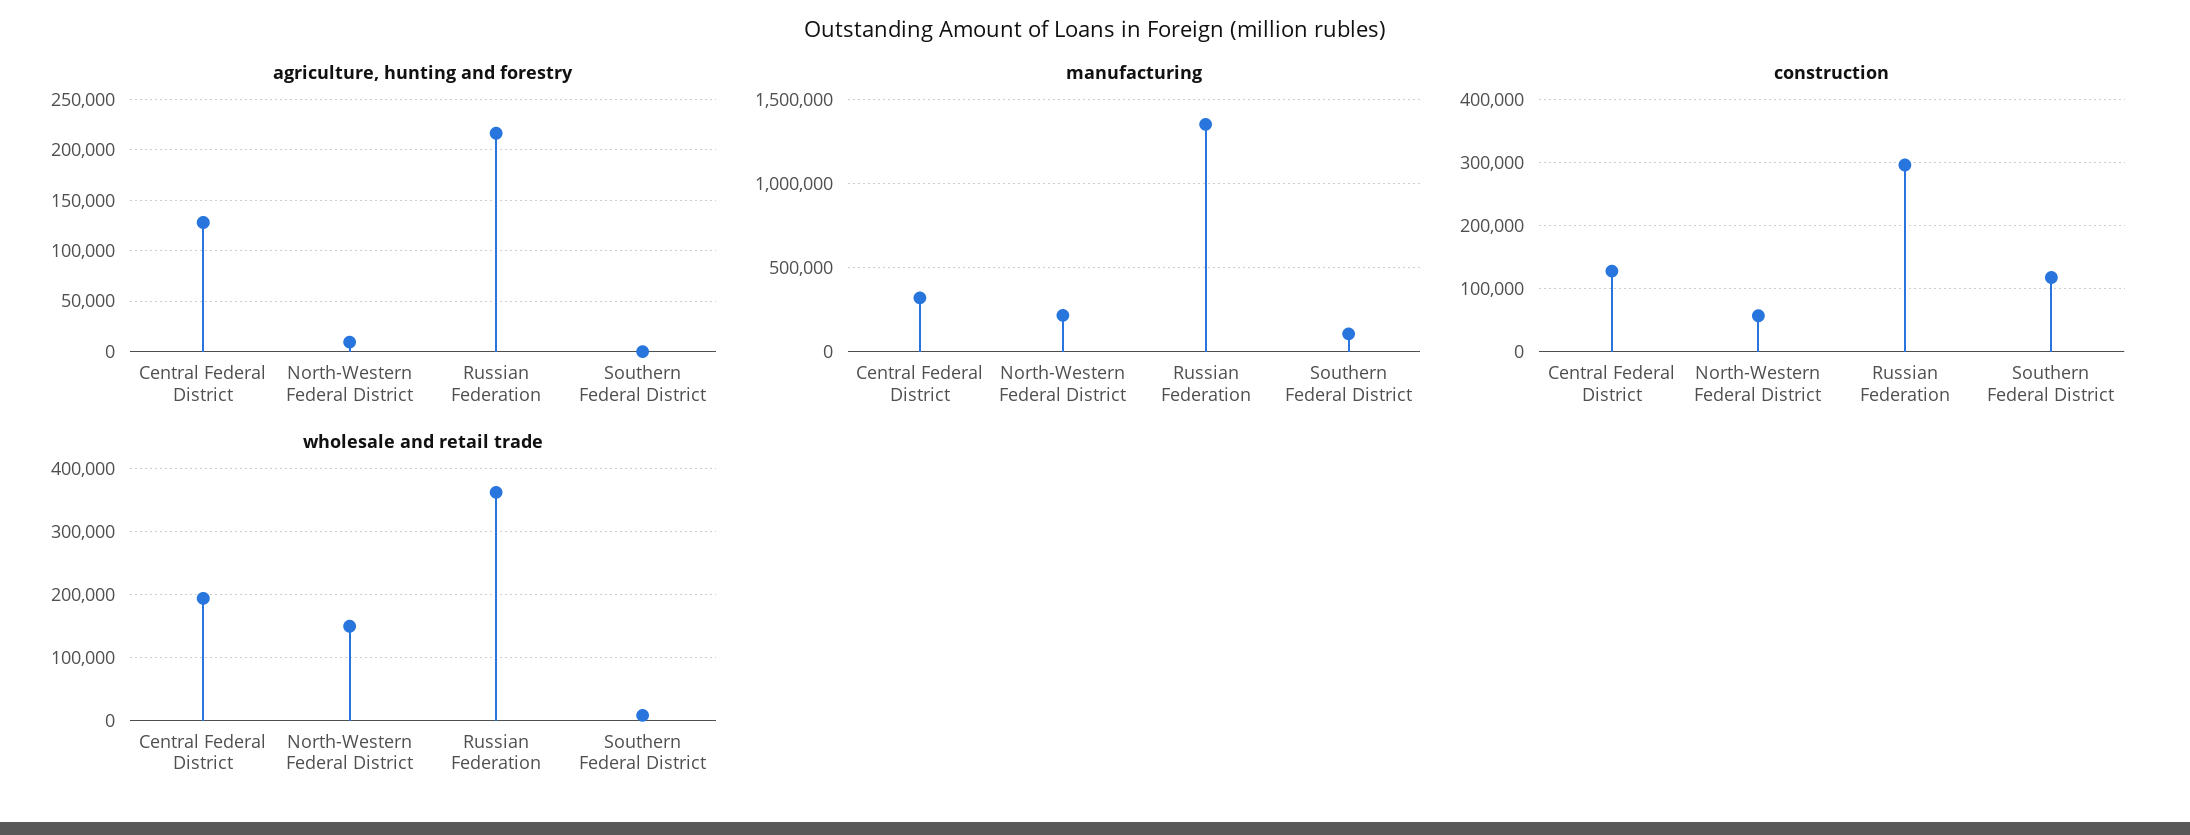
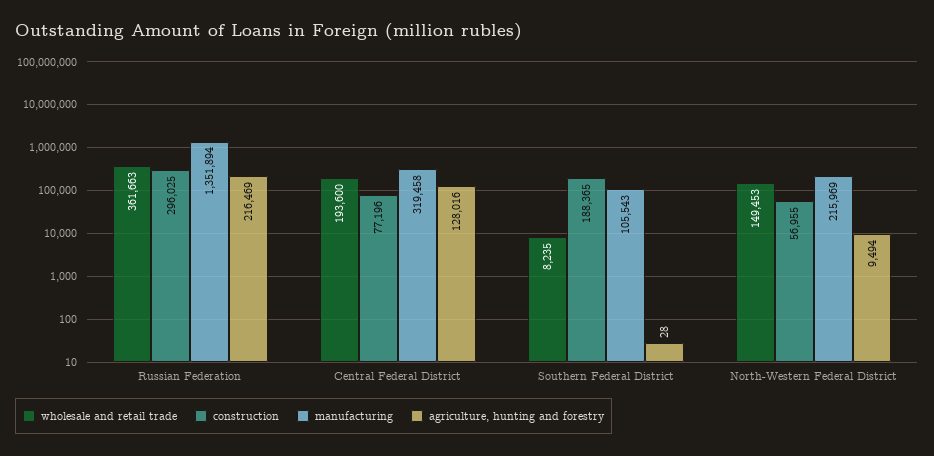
  {
    "agriculture, hunting and forestry": {
      "Central Federal District": 128016,
      "North-Western Federal District": 9494,
      "Russian Federation": 216469,
      "Southern Federal District": 28
    },
    "manufacturing": {
      "Central Federal District": 319458,
      "North-Western Federal District": 215969,
      "Russian Federation": 1351894,
      "Southern Federal District": 105543
    },
    "construction": {
-     "Central Federal District": 130000,
+     "Central Federal District": 77196,
      "North-Western Federal District": 56955,
      "Russian Federation": 296025,
-     "Southern Federal District": 120000
+     "Southern Federal District": 188365
    },
    "wholesale and retail trade": {
      "Central Federal District": 193600,
      "North-Western Federal District": 149453,
      "Russian Federation": 361663,
      "Southern Federal District": 8235
    }
  }

